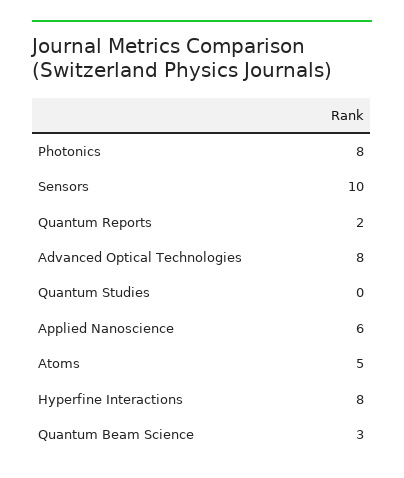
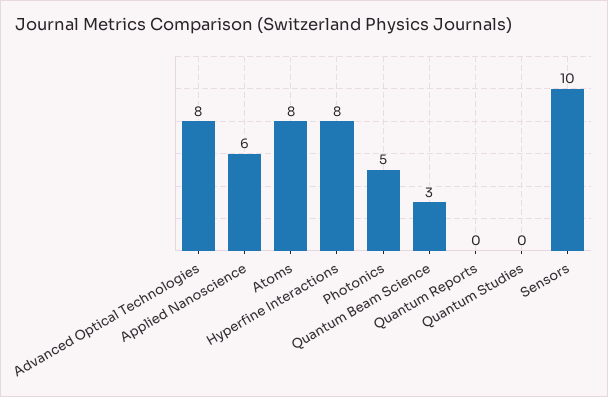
  {
-   "Photonics": 8,
+   "Photonics": 5,
    "Sensors": 10,
-   "Quantum Reports": 2,
+   "Quantum Reports": 0,
    "Advanced Optical Technologies": 8,
    "Quantum Studies": 0,
    "Applied Nanoscience": 6,
-   "Atoms": 5,
+   "Atoms": 8,
    "Hyperfine Interactions": 8,
    "Quantum Beam Science": 3
  }

